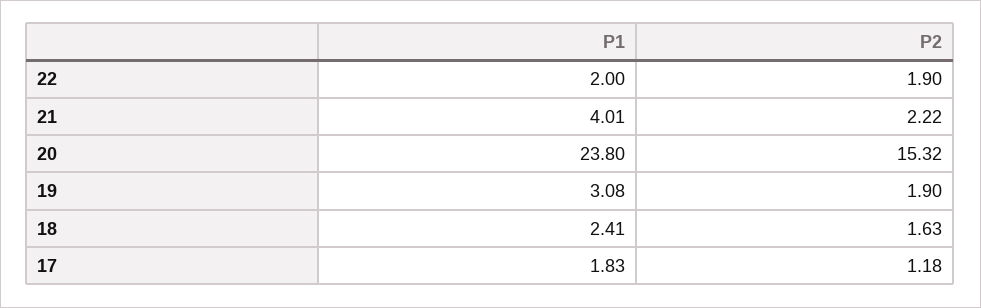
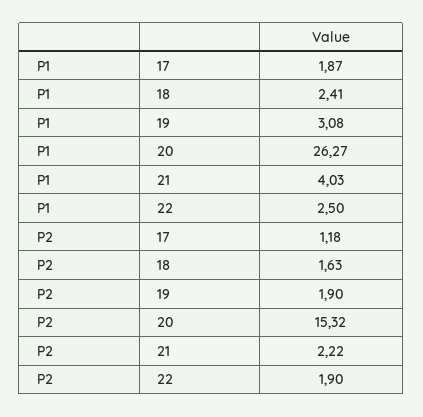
  {
    "P1": {
-     "22": 2,
+     "22": 2.5,
-     "21": 4.01,
+     "21": 4.03,
-     "20": 23.8,
+     "20": 26.27,
      "19": 3.08,
      "18": 2.41,
-     "17": 1.83
+     "17": 1.87
    },
    "P2": {
      "22": 1.9,
      "21": 2.22,
      "20": 15.32,
      "19": 1.9,
      "18": 1.63,
      "17": 1.18
    }
  }

